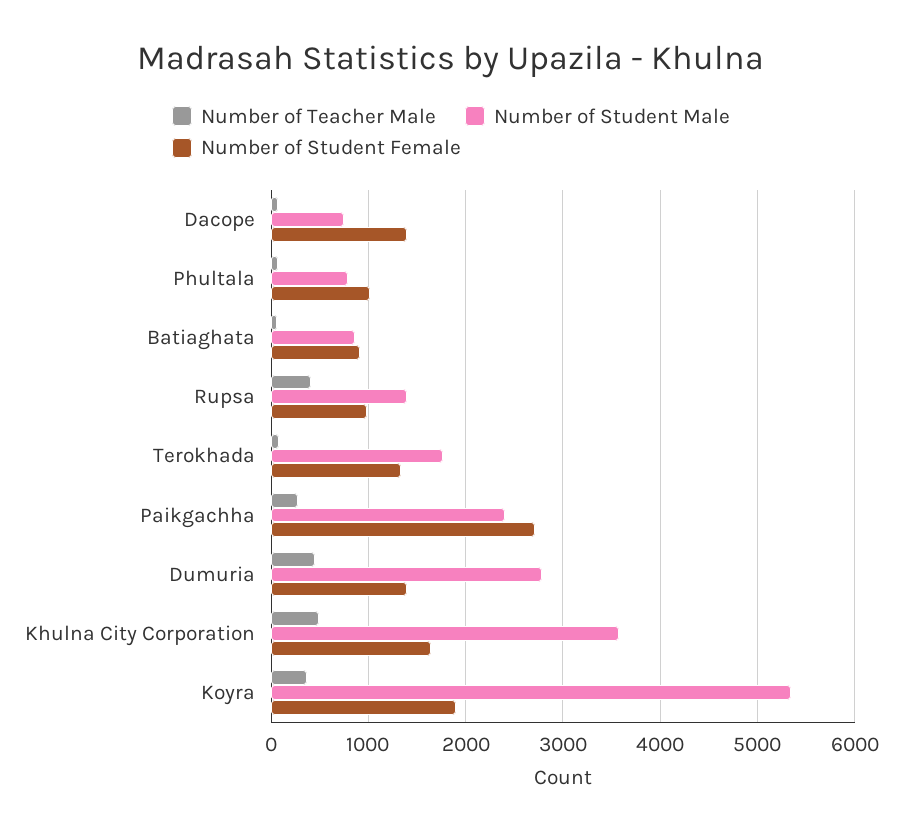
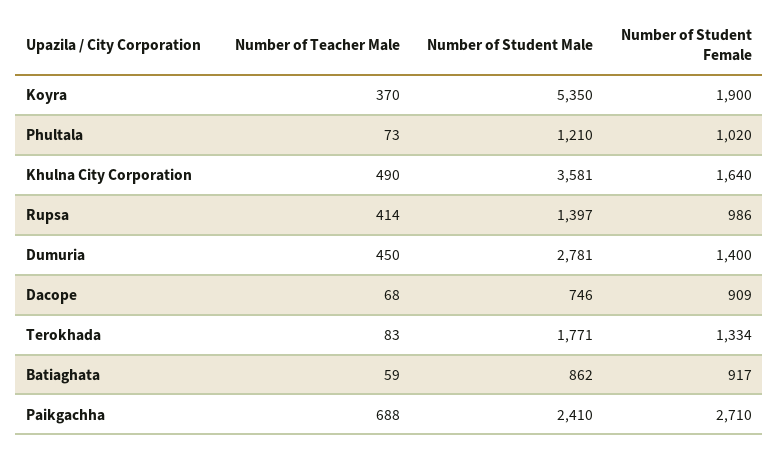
  {
    "Number of Teacher Male": {
      "Dacope": 68,
      "Phultala": 73,
      "Batiaghata": 59,
      "Rupsa": 414,
      "Terokhada": 83,
-     "Paikgachha": 300,
+     "Paikgachha": 688,
      "Dumuria": 450,
      "Khulna City Corporation": 490,
      "Koyra": 370
    },
    "Number of Student Male": {
      "Dacope": 746,
-     "Phultala": 800,
+     "Phultala": 1210,
      "Batiaghata": 862,
      "Rupsa": 1397,
      "Terokhada": 1771,
      "Paikgachha": 2410,
      "Dumuria": 2781,
      "Khulna City Corporation": 3581,
      "Koyra": 5350
    },
    "Number of Student Female": {
-     "Dacope": 1400,
+     "Dacope": 909,
      "Phultala": 1020,
      "Batiaghata": 917,
      "Rupsa": 986,
      "Terokhada": 1334,
      "Paikgachha": 2710,
      "Dumuria": 1400,
      "Khulna City Corporation": 1640,
      "Koyra": 1900
    }
  }

